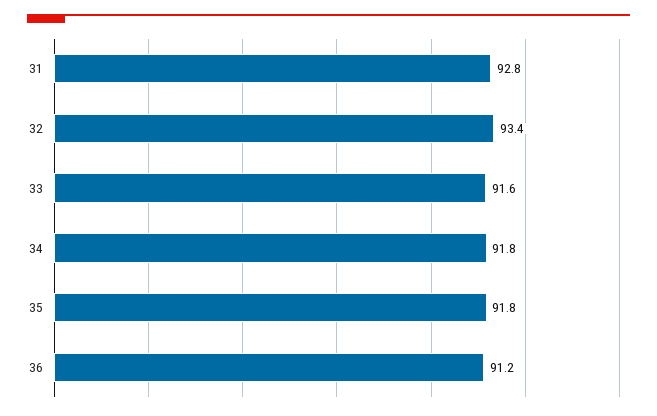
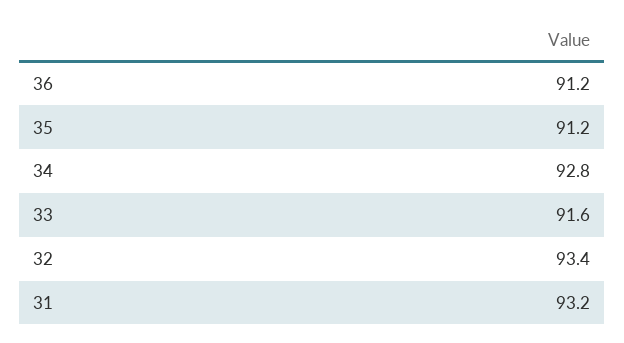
  {
-   "31": 92.8,
+   "31": 93.2,
    "32": 93.4,
    "33": 91.6,
-   "34": 91.8,
+   "34": 92.8,
-   "35": 91.8,
+   "35": 91.2,
    "36": 91.2
  }

